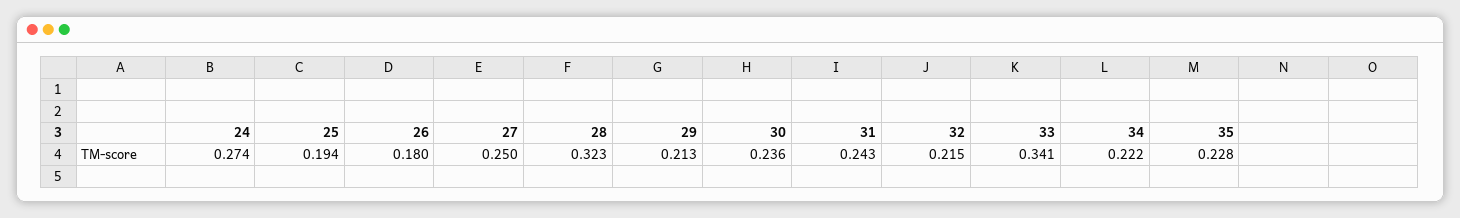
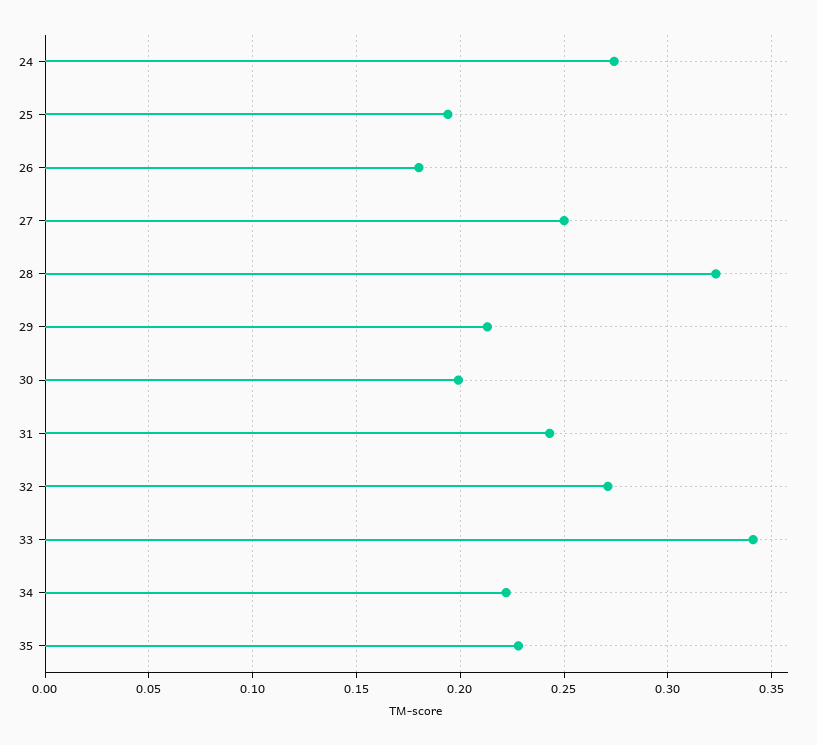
  {
    "24": 0.274,
    "25": 0.194,
    "26": 0.18,
    "27": 0.25,
    "28": 0.323,
    "29": 0.213,
-   "30": 0.236,
+   "30": 0.2,
    "31": 0.243,
-   "32": 0.215,
+   "32": 0.27,
    "33": 0.341,
    "34": 0.222,
    "35": 0.228
  }

